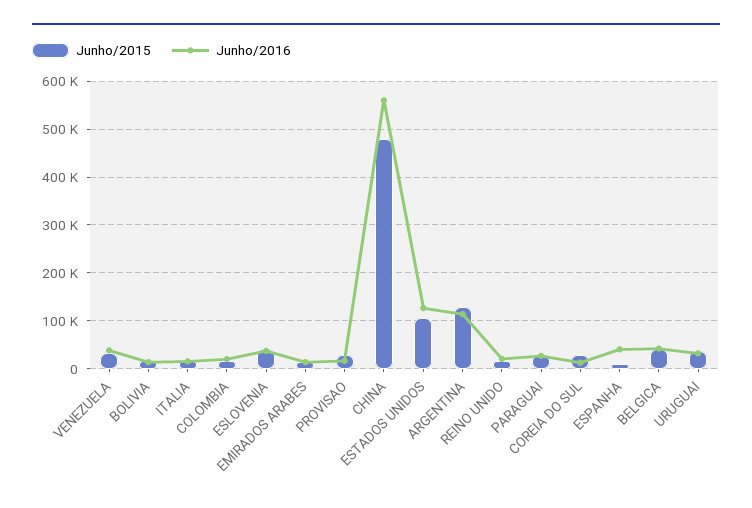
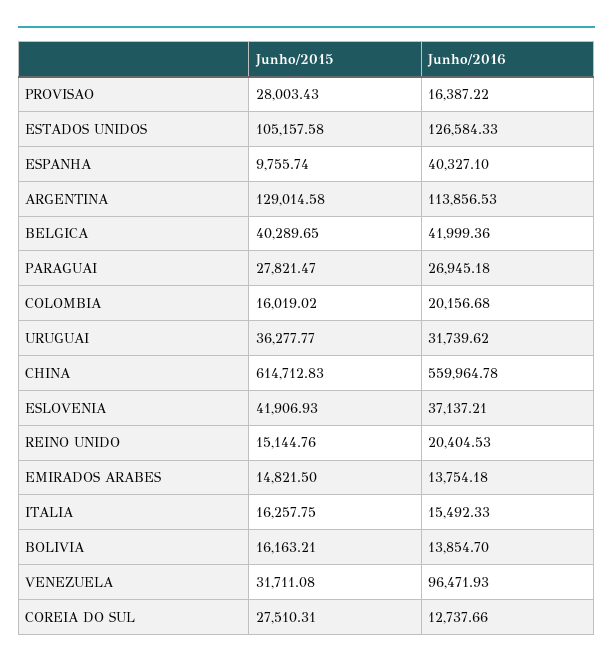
  {
    "Junho/2015": {
      "VENEZUELA": 31711.08,
      "BOLIVIA": 16163.21,
      "ITALIA": 16257.75,
      "COLOMBIA": 16019.02,
      "ESLOVENIA": 41906.93,
      "EMIRADOS ARABES": 14821.5,
      "PROVISAO": 28003.43,
-     "CHINA": 480000,
+     "CHINA": 614712.83,
      "ESTADOS UNIDOS": 105157.58,
      "ARGENTINA": 129014.58,
      "REINO UNIDO": 15144.76,
      "PARAGUAI": 27821.47,
      "COREIA DO SUL": 27510.31,
      "ESPANHA": 9755.74,
      "BELGICA": 40289.65,
      "URUGUAI": 36277.77
    },
    "Junho/2016": {
-     "VENEZUELA": 40000,
+     "VENEZUELA": 96471.93,
      "BOLIVIA": 13854.7,
      "ITALIA": 15492.33,
      "COLOMBIA": 20156.68,
      "ESLOVENIA": 37137.21,
      "EMIRADOS ARABES": 13754.18,
      "PROVISAO": 16387.22,
      "CHINA": 559964.78,
      "ESTADOS UNIDOS": 126584.33,
      "ARGENTINA": 113856.53,
      "REINO UNIDO": 20404.53,
      "PARAGUAI": 26945.18,
      "COREIA DO SUL": 12737.66,
      "ESPANHA": 40327.1,
      "BELGICA": 41999.36,
      "URUGUAI": 31739.62
    }
  }

